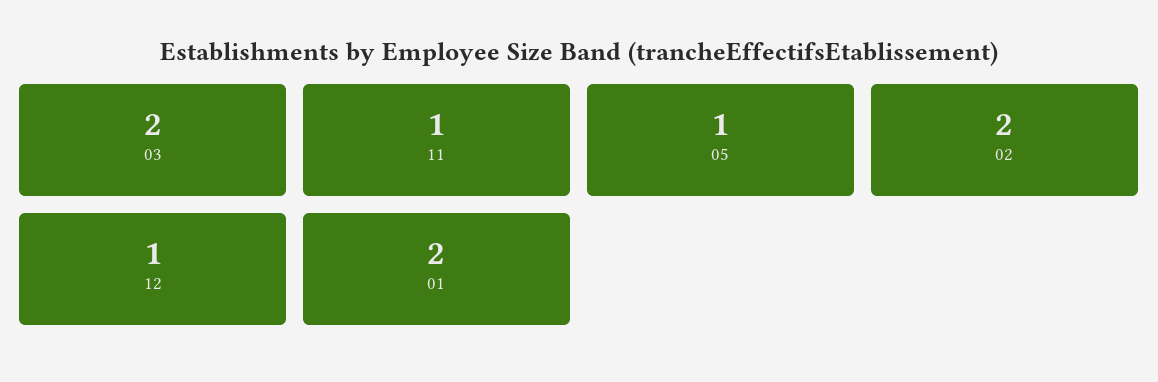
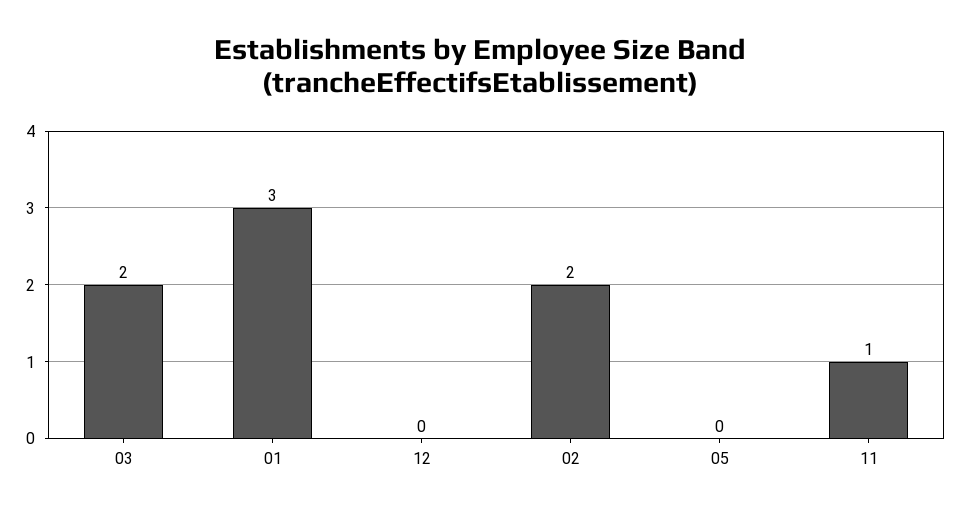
  {
    "03": 2,
    "11": 1,
-   "05": 1,
+   "05": 0,
    "02": 2,
-   "12": 1,
+   "12": 0,
-   "01": 2
+   "01": 3
  }

